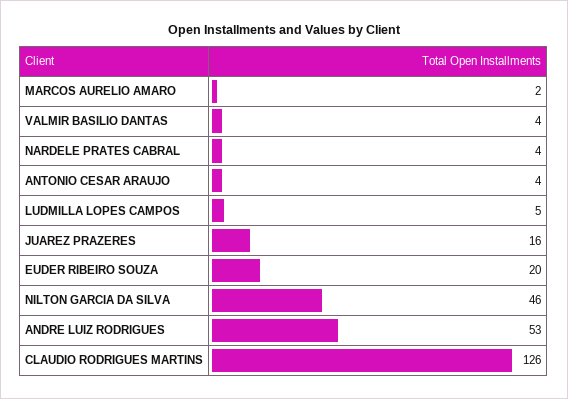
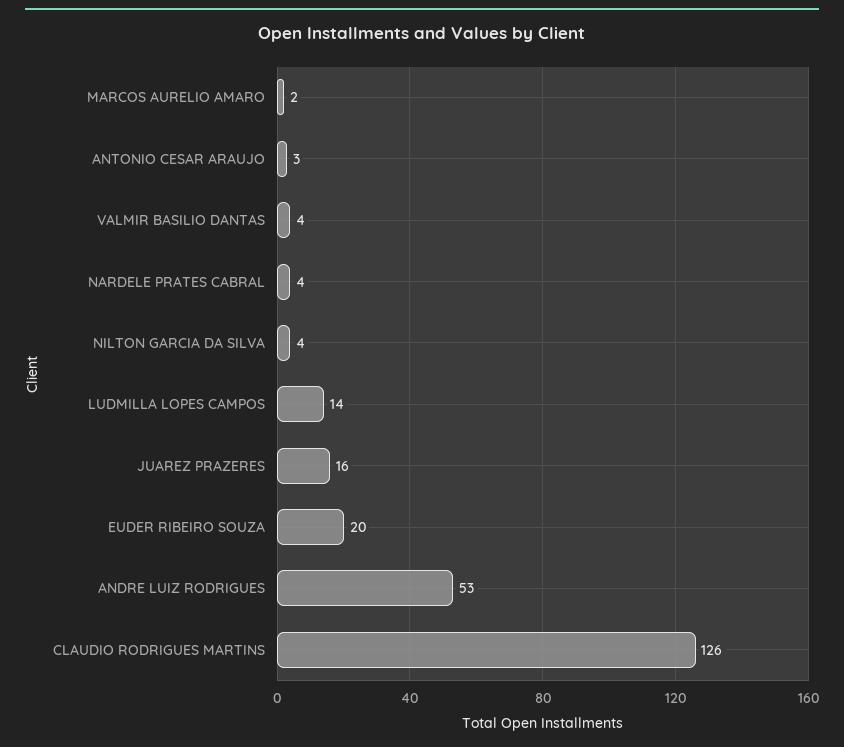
  {
    "MARCOS AURELIO AMARO": 2,
    "VALMIR BASILIO DANTAS": 4,
    "NARDELE PRATES CABRAL": 4,
-   "ANTONIO CESAR ARAUJO": 4,
+   "ANTONIO CESAR ARAUJO": 3,
-   "LUDMILLA LOPES CAMPOS": 5,
+   "LUDMILLA LOPES CAMPOS": 14,
    "JUAREZ PRAZERES": 16,
    "EUDER RIBEIRO SOUZA": 20,
-   "NILTON GARCIA DA SILVA": 46,
+   "NILTON GARCIA DA SILVA": 4,
    "ANDRE LUIZ RODRIGUES": 53,
    "CLAUDIO RODRIGUES MARTINS": 126
  }

